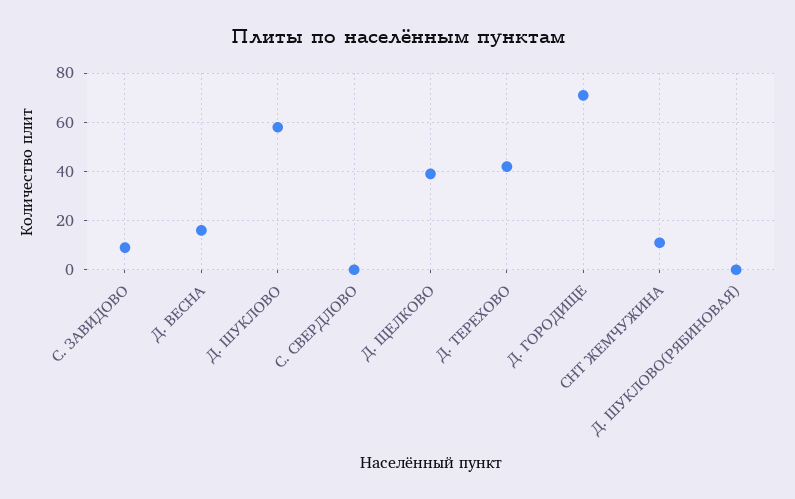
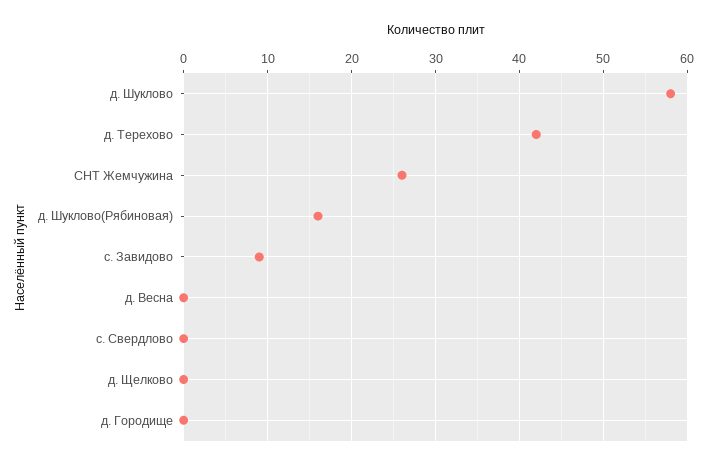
  {
    "С. ЗАВИДОВО": 9,
-   "Д. ВЕСНА": 15,
+   "Д. ВЕСНА": 0,
    "Д. ШУКЛОВО": 58,
    "С. СВЕРДЛОВО": 0,
-   "Д. ЩЕЛКОВО": 40,
+   "Д. ЩЕЛКОВО": 0,
    "Д. ТЕРЕХОВО": 42,
-   "Д. ГОРОДИЩЕ": 70,
+   "Д. ГОРОДИЩЕ": 0,
-   "СНТ ЖЕМЧУЖИНА": 10,
+   "СНТ ЖЕМЧУЖИНА": 26,
-   "Д. ШУКЛОВО(РЯБИНОВАЯ)": 0
+   "Д. ШУКЛОВО(РЯБИНОВАЯ)": 16
  }

